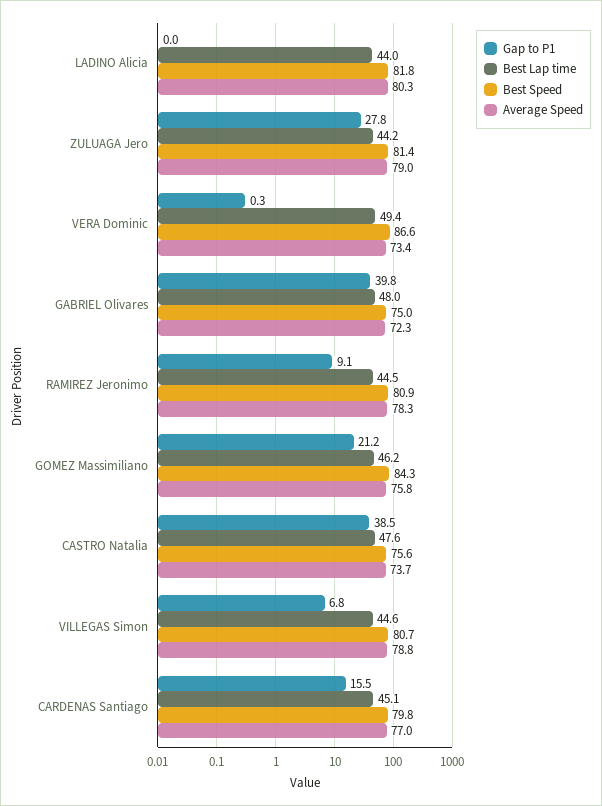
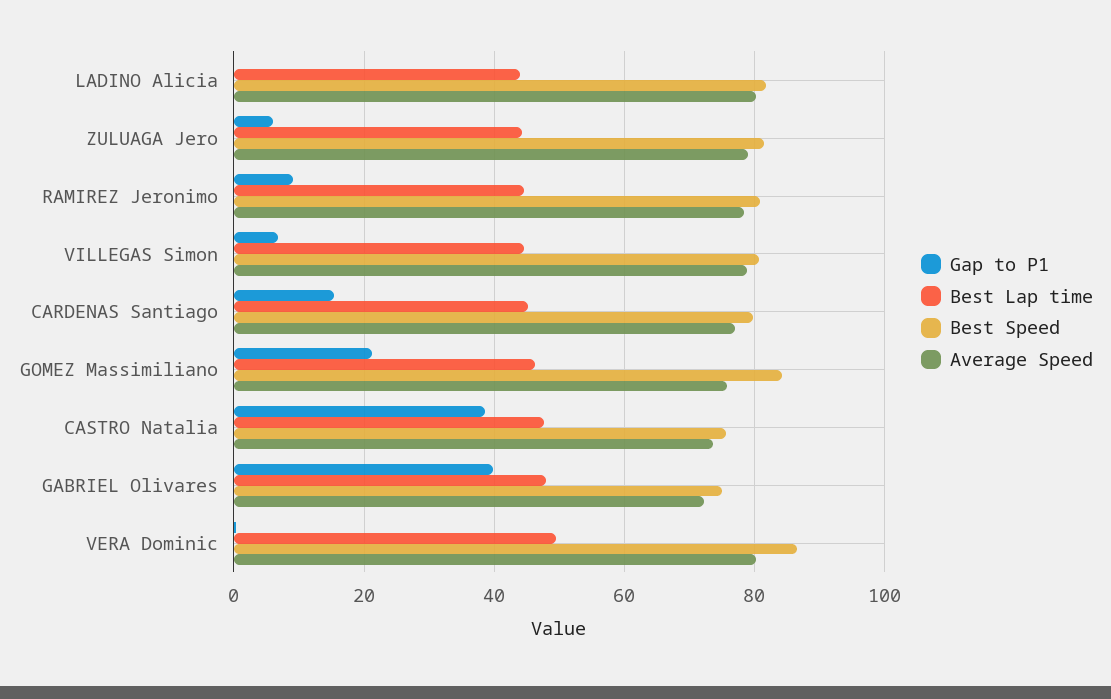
  {
    "Gap to P1": {
      "LADINO Alicia": 0,
-     "ZULUAGA Jero": 27.8,
+     "ZULUAGA Jero": 6,
      "VERA Dominic": 0.3,
      "GABRIEL Olivares": 39.8,
      "RAMIREZ Jeronimo": 9.1,
      "GOMEZ Massimiliano": 21.2,
      "CASTRO Natalia": 38.5,
      "VILLEGAS Simon": 6.8,
      "CARDENAS Santiago": 15.5
    },
    "Best Lap time": {
      "LADINO Alicia": 44,
      "ZULUAGA Jero": 44.2,
      "VERA Dominic": 49.4,
      "GABRIEL Olivares": 48,
      "RAMIREZ Jeronimo": 44.5,
      "GOMEZ Massimiliano": 46.2,
      "CASTRO Natalia": 47.6,
      "VILLEGAS Simon": 44.6,
      "CARDENAS Santiago": 45.1
    },
    "Best Speed": {
      "LADINO Alicia": 81.8,
      "ZULUAGA Jero": 81.4,
      "VERA Dominic": 86.6,
      "GABRIEL Olivares": 75,
      "RAMIREZ Jeronimo": 80.9,
      "GOMEZ Massimiliano": 84.3,
      "CASTRO Natalia": 75.6,
      "VILLEGAS Simon": 80.7,
      "CARDENAS Santiago": 79.8
    },
    "Average Speed": {
      "LADINO Alicia": 80.3,
      "ZULUAGA Jero": 79,
-     "VERA Dominic": 73.4,
+     "VERA Dominic": 80,
      "GABRIEL Olivares": 72.3,
      "RAMIREZ Jeronimo": 78.3,
      "GOMEZ Massimiliano": 75.8,
      "CASTRO Natalia": 73.7,
      "VILLEGAS Simon": 78.8,
      "CARDENAS Santiago": 77
    }
  }

